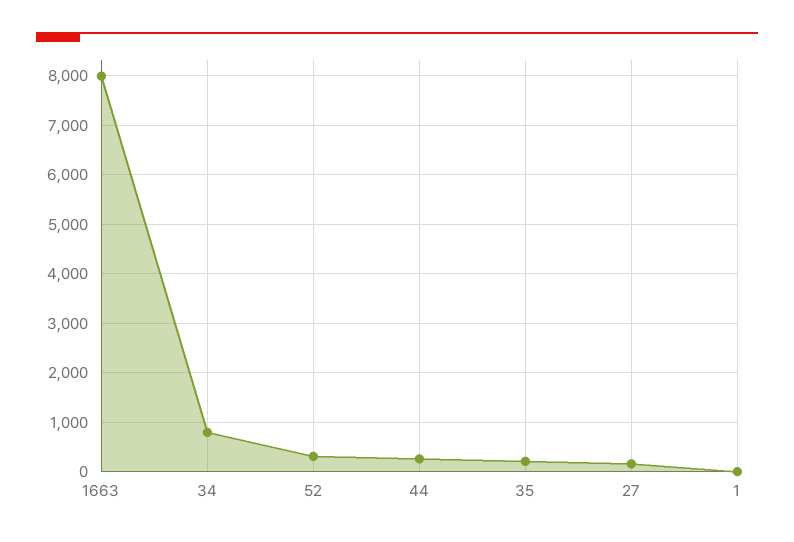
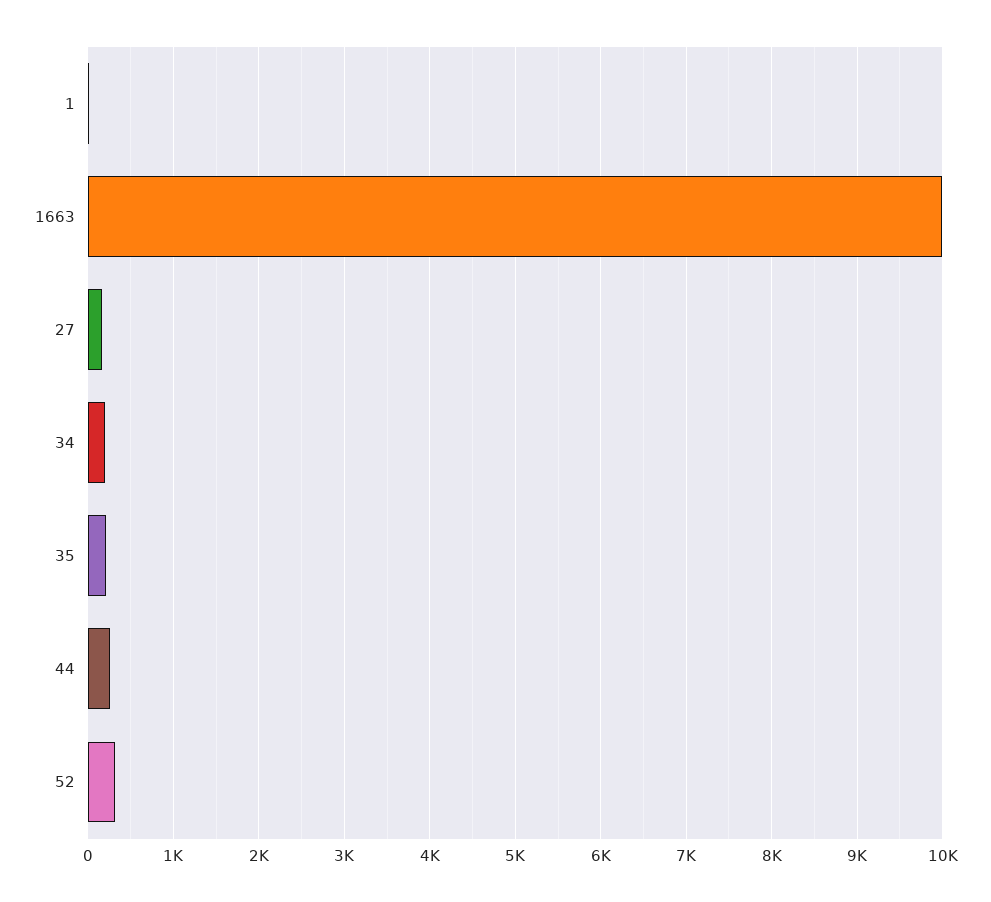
  {
-   "1663": 8000,
+   "1663": 10000,
-   "34": 800,
+   "34": 200,
    "52": 300,
    "44": 300,
    "35": 200,
    "27": 200,
    "1": 0
  }

